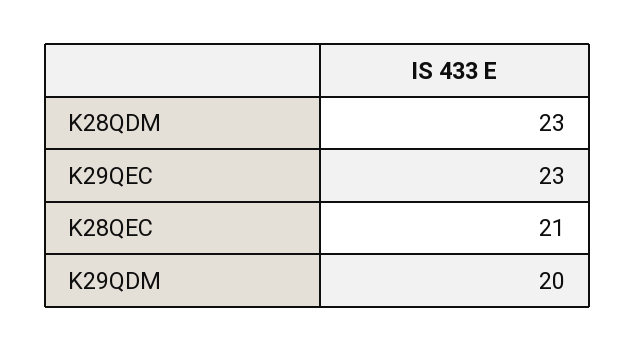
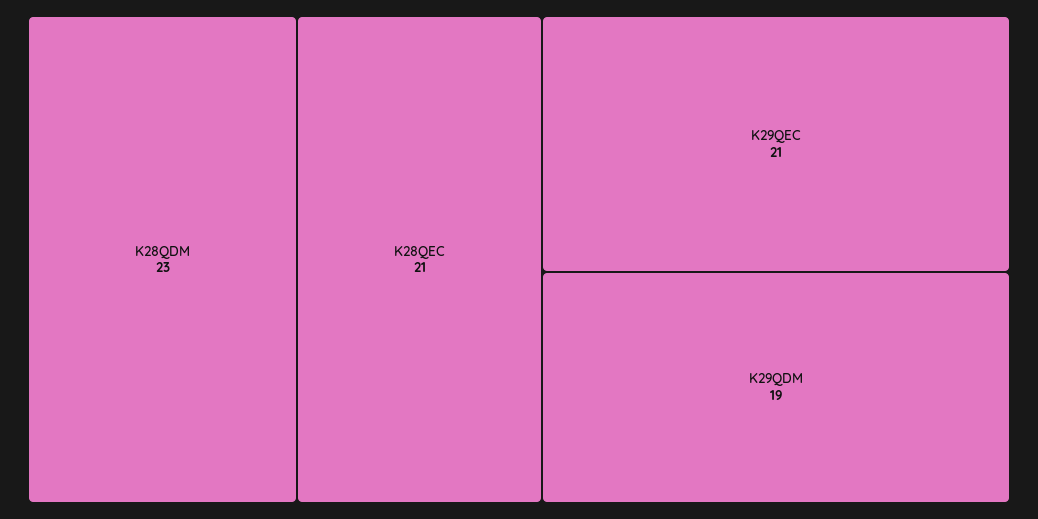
  {
    "K28QDM": 23,
-   "K29QEC": 23,
+   "K29QEC": 21,
    "K28QEC": 21,
-   "K29QDM": 20
+   "K29QDM": 19
  }

